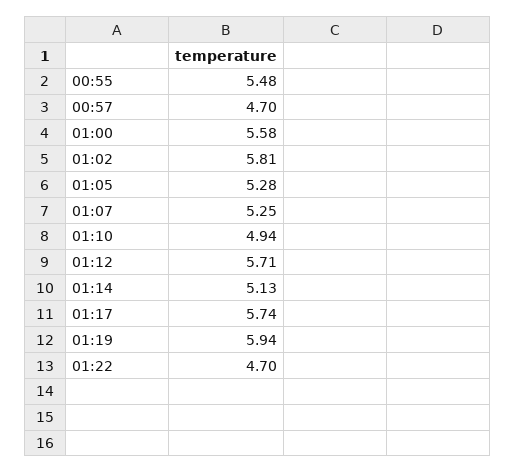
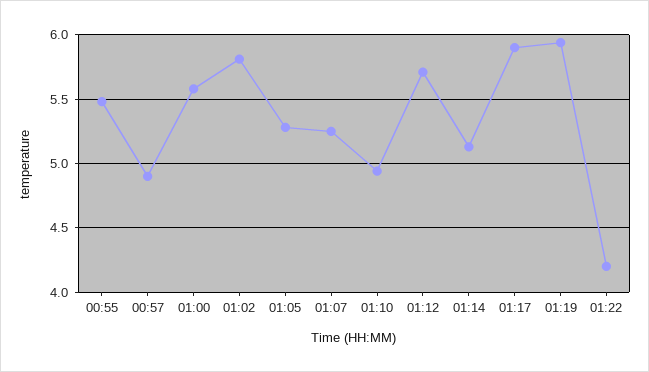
  {
    "00:55": 5.48,
-   "00:57": 4.7,
+   "00:57": 4.9,
    "01:00": 5.58,
    "01:02": 5.81,
    "01:05": 5.28,
    "01:07": 5.25,
    "01:10": 4.94,
    "01:12": 5.71,
    "01:14": 5.13,
-   "01:17": 5.74,
+   "01:17": 5.9,
    "01:19": 5.94,
-   "01:22": 4.7
+   "01:22": 4.2
  }

